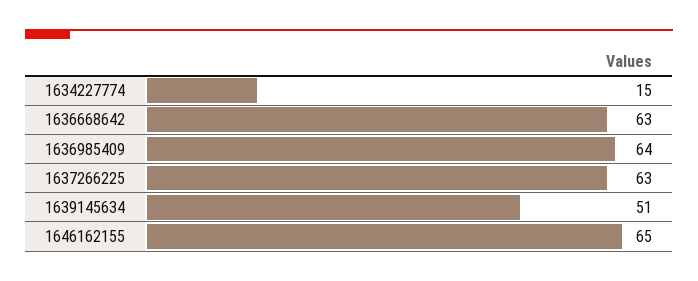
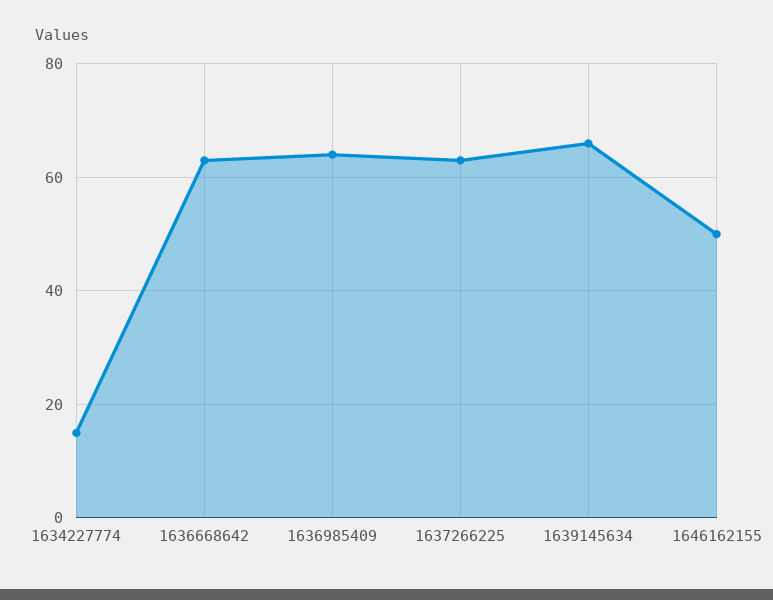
  {
    "1634227774": 15,
    "1636668642": 63,
    "1636985409": 64,
    "1637266225": 63,
-   "1639145634": 51,
+   "1639145634": 65,
-   "1646162155": 65
+   "1646162155": 50
  }

